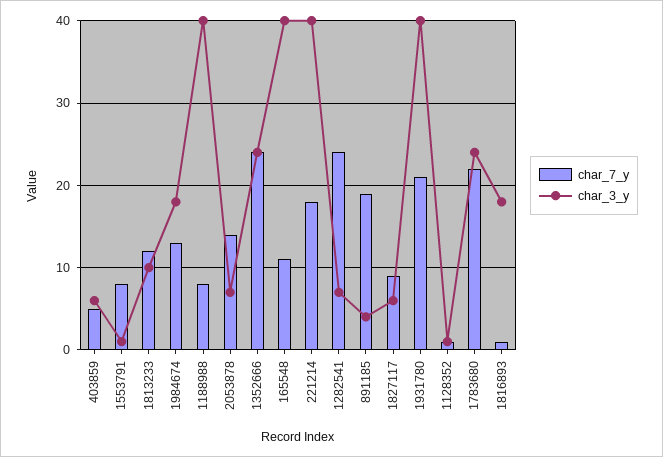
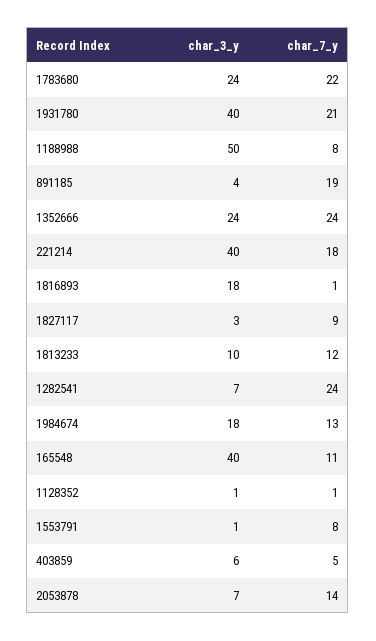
  {
    "char_7_y": {
      "403859": 5,
      "1553791": 8,
      "1813233": 12,
      "1984674": 13,
      "1188988": 8,
      "2053878": 14,
      "1352666": 24,
      "165548": 11,
      "221214": 18,
      "1282541": 24,
      "891185": 19,
      "1827117": 9,
      "1931780": 21,
      "1128352": 1,
      "1783680": 22,
      "1816893": 1
    },
    "char_3_y": {
      "403859": 6,
      "1553791": 1,
      "1813233": 10,
      "1984674": 18,
-     "1188988": 40,
+     "1188988": 50,
      "2053878": 7,
      "1352666": 24,
      "165548": 40,
      "221214": 40,
      "1282541": 7,
      "891185": 4,
-     "1827117": 6,
+     "1827117": 3,
      "1931780": 40,
      "1128352": 1,
      "1783680": 24,
      "1816893": 18
    }
  }

